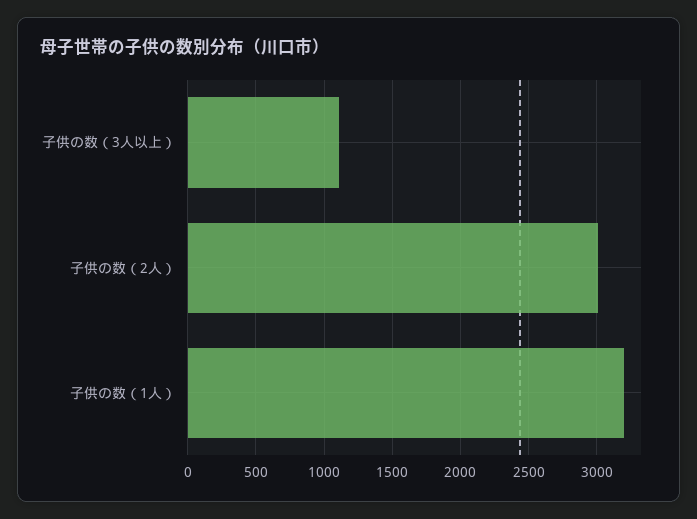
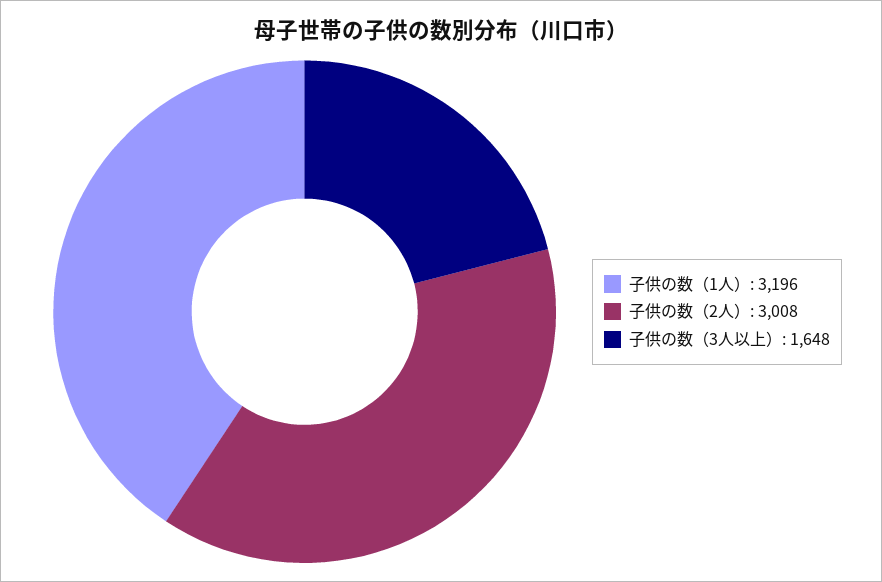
  {
-   "子供の数（3人以上）": 1100,
+   "子供の数（3人以上）": 1648,
    "子供の数（2人）": 3008,
    "子供の数（1人）": 3196
  }

